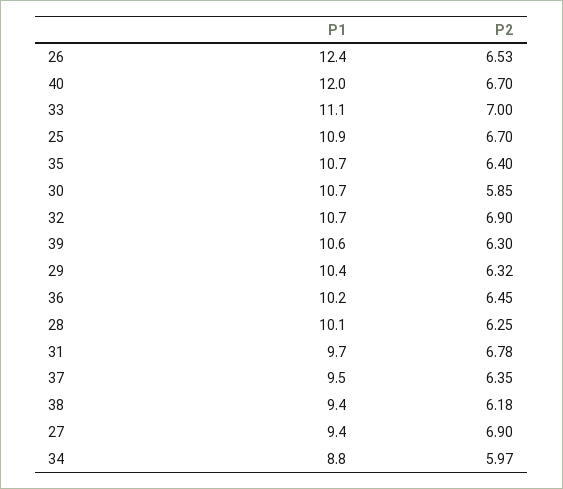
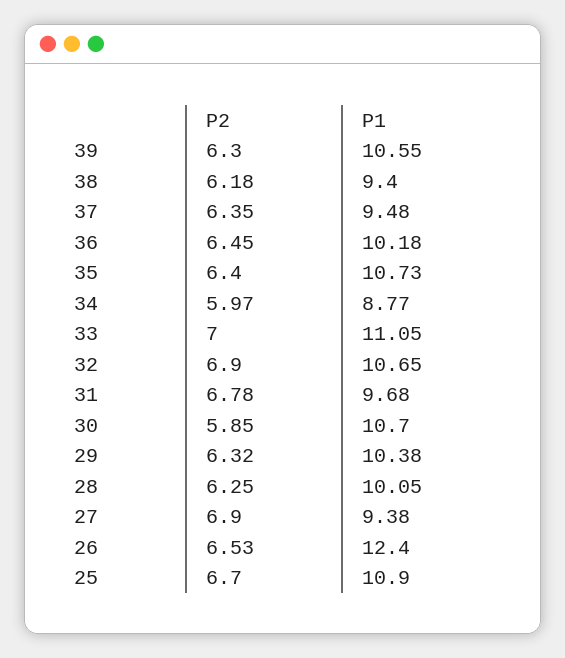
  {
    "P1": {
      "26": 12.4,
-     "40": 12,
      "33": 11.05,
      "25": 10.9,
      "35": 10.73,
      "30": 10.7,
      "32": 10.65,
      "39": 10.55,
      "29": 10.38,
      "36": 10.18,
      "28": 10.05,
      "31": 9.68,
      "37": 9.48,
      "38": 9.4,
      "27": 9.38,
      "34": 8.77
    },
    "P2": {
      "26": 6.53,
-     "40": 6.7,
      "33": 7,
      "25": 6.7,
      "35": 6.4,
      "30": 5.85,
      "32": 6.9,
      "39": 6.3,
      "29": 6.32,
      "36": 6.45,
      "28": 6.25,
      "31": 6.78,
      "37": 6.35,
      "38": 6.18,
      "27": 6.9,
      "34": 5.97
    }
  }

